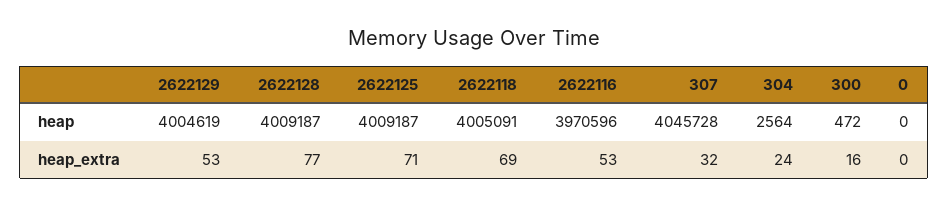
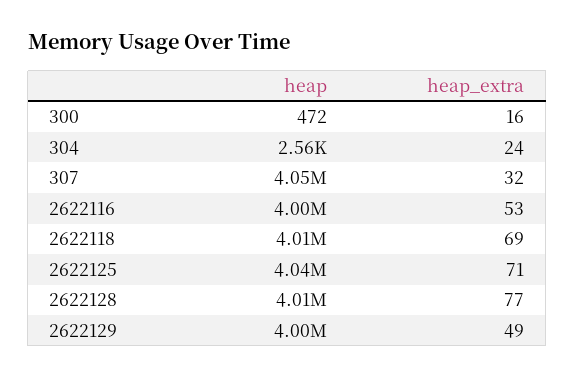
  {
    "2622129": {
      "heap": 4004619,
-     "heap_extra": 53
+     "heap_extra": 49
    },
    "2622128": {
      "heap": 4009187,
      "heap_extra": 77
    },
    "2622125": {
-     "heap": 4009187,
+     "heap": 4040000,
      "heap_extra": 71
    },
    "2622118": {
      "heap": 4005091,
      "heap_extra": 69
    },
    "2622116": {
-     "heap": 3970596,
+     "heap": 4000000,
      "heap_extra": 53
    },
    "307": {
      "heap": 4045728,
      "heap_extra": 32
    },
    "304": {
      "heap": 2564,
      "heap_extra": 24
    },
    "300": {
      "heap": 472,
      "heap_extra": 16
-   },
+   }
-   "0": {
-     "heap": 0,
-     "heap_extra": 0
-   }
  }

